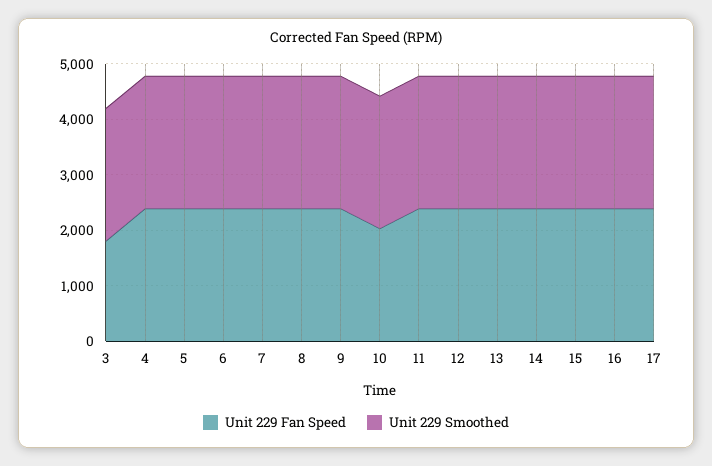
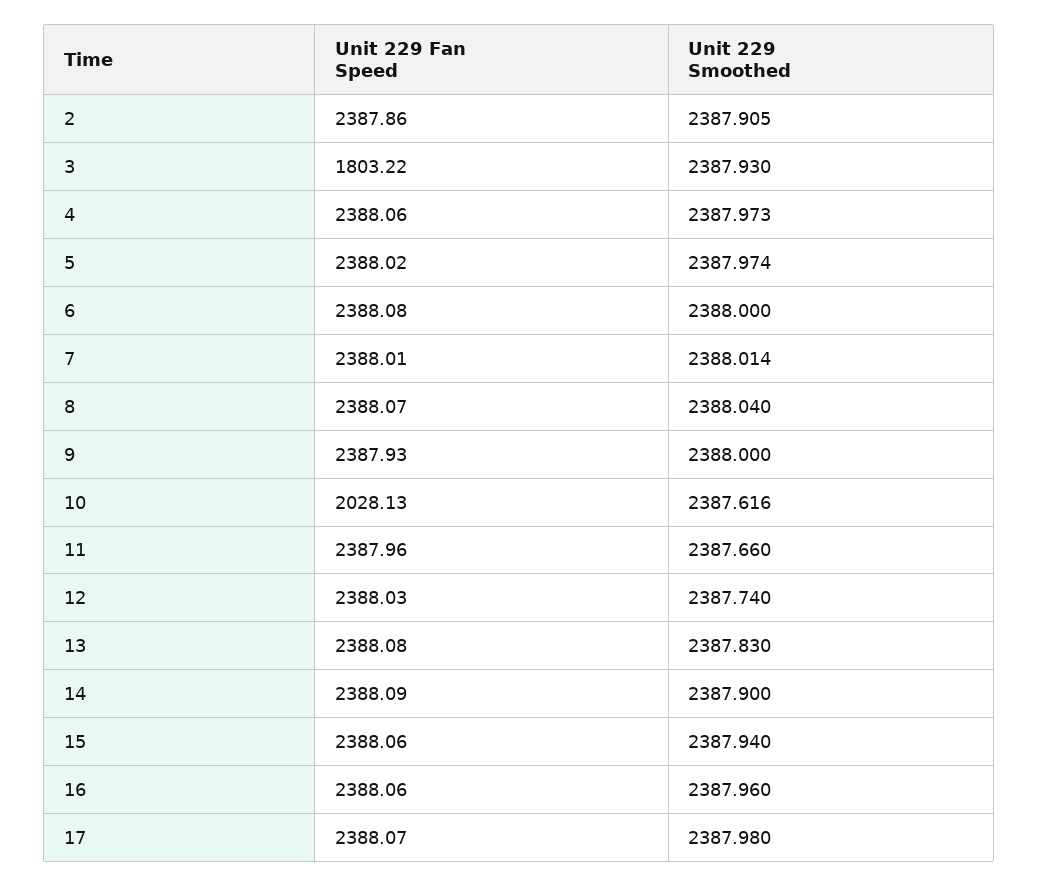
  {
    "Unit 229 Fan Speed": {
      "3": 1803.22,
      "4": 2388.06,
      "5": 2388.02,
      "6": 2388.08,
      "7": 2388.01,
      "8": 2388.07,
      "9": 2387.93,
      "10": 2028.13,
      "11": 2387.96,
      "12": 2388.03,
      "13": 2388.08,
      "14": 2388.09,
      "15": 2388.06,
      "16": 2388.06,
-     "17": 2388.07
+     "17": 2388.07,
+     "2": 2387.86
    },
    "Unit 229 Smoothed": {
      "3": 2387.93,
      "4": 2387.973,
      "5": 2387.974,
      "6": 2388,
      "7": 2388.014,
      "8": 2388.04,
      "9": 2388,
      "10": 2387.616,
      "11": 2387.66,
      "12": 2387.74,
      "13": 2387.83,
      "14": 2387.9,
      "15": 2387.94,
      "16": 2387.96,
-     "17": 2387.98
+     "17": 2387.98,
+     "2": 2387.905
    }
  }

